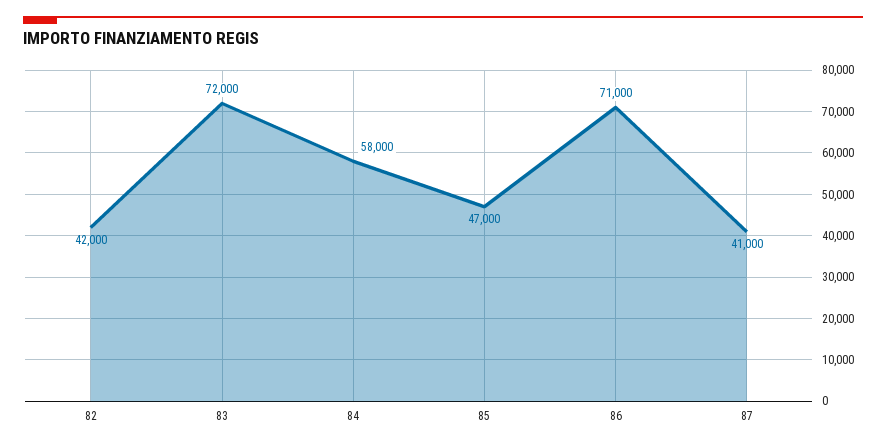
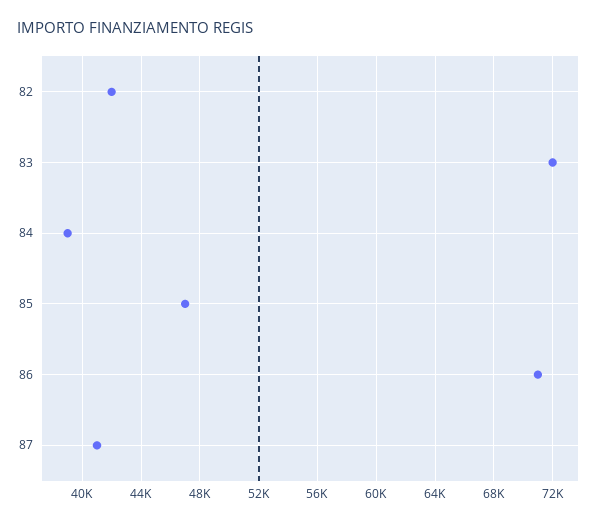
  {
    "82": 42000,
    "83": 72000,
-   "84": 58000,
+   "84": 39000,
    "85": 47000,
    "86": 71000,
    "87": 41000
  }

